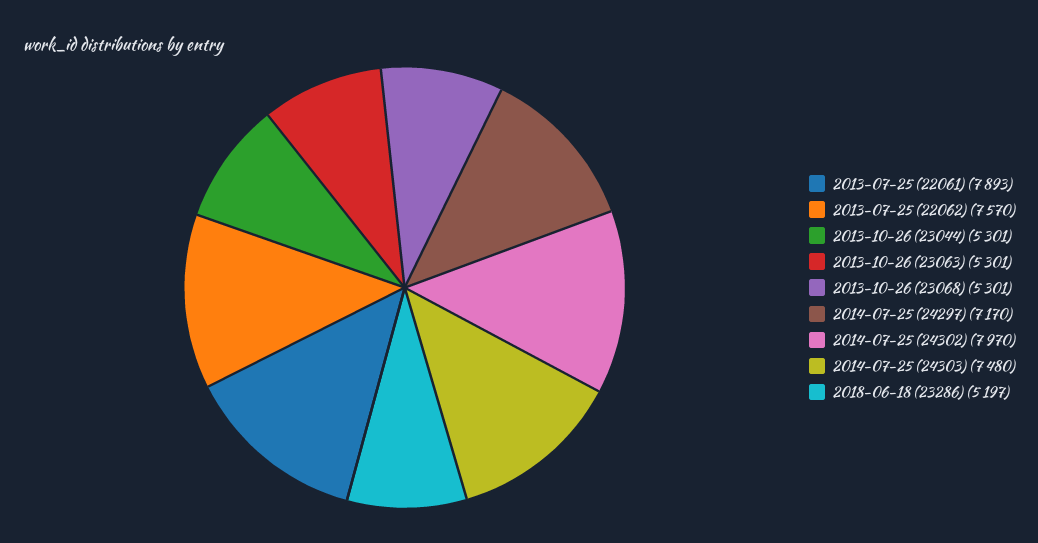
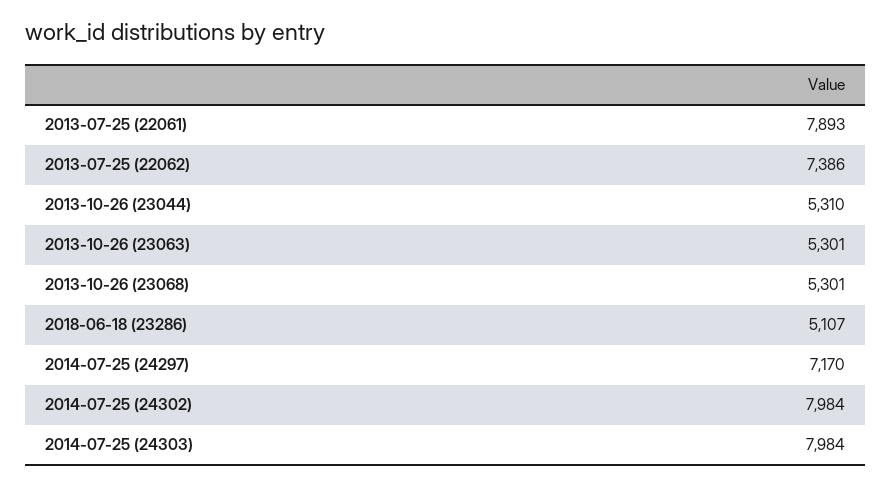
  {
    "2013-07-25 (22061)": 7893,
-   "2013-07-25 (22062)": 7570,
+   "2013-07-25 (22062)": 7386,
-   "2013-10-26 (23044)": 5301,
+   "2013-10-26 (23044)": 5310,
    "2013-10-26 (23063)": 5301,
    "2013-10-26 (23068)": 5301,
    "2014-07-25 (24297)": 7170,
-   "2014-07-25 (24302)": 7970,
+   "2014-07-25 (24302)": 7984,
-   "2014-07-25 (24303)": 7480,
+   "2014-07-25 (24303)": 7984,
-   "2018-06-18 (23286)": 5197
+   "2018-06-18 (23286)": 5107
  }

